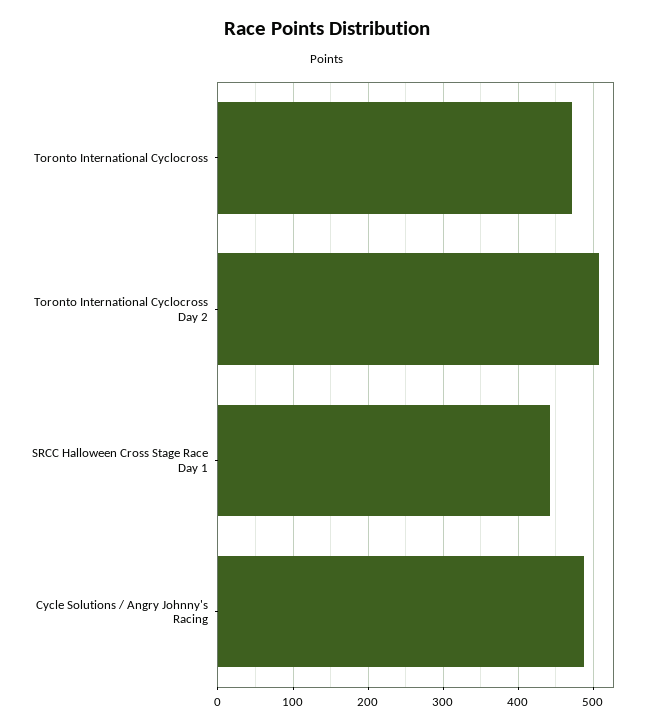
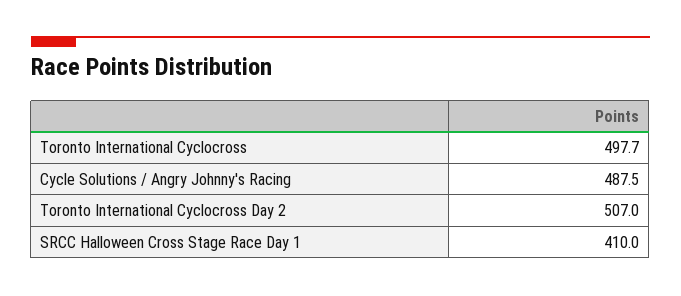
  {
-   "Toronto International Cyclocross": 470,
+   "Toronto International Cyclocross": 497.7,
    "Toronto International Cyclocross Day 2": 507,
-   "SRCC Halloween Cross Stage Race Day 1": 440,
+   "SRCC Halloween Cross Stage Race Day 1": 410,
    "Cycle Solutions / Angry Johnny's Racing": 487.5
  }

